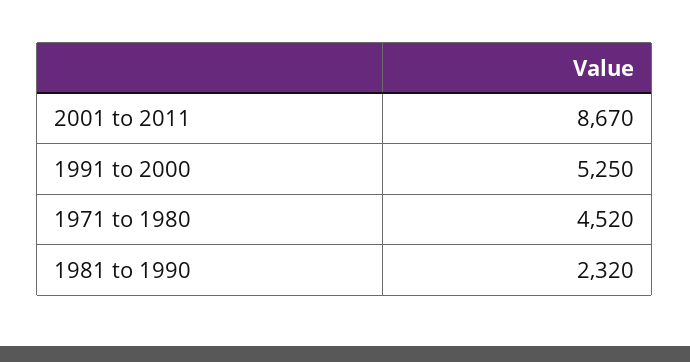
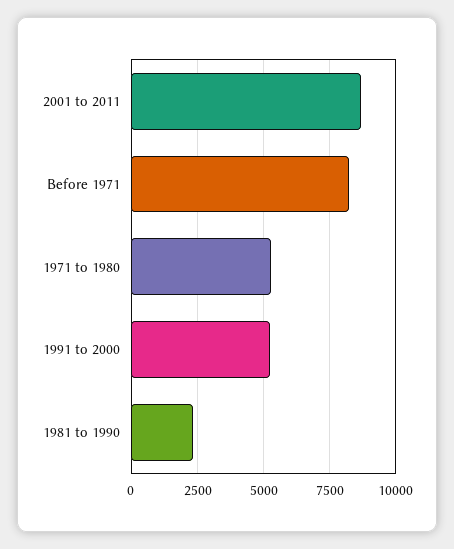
  {
    "2001 to 2011": 8670,
    "1991 to 2000": 5250,
-   "1971 to 1980": 4520,
+   "1971 to 1980": 5250,
-   "1981 to 1990": 2320
+   "1981 to 1990": 2320,
+   "Before 1971": 8250
  }

